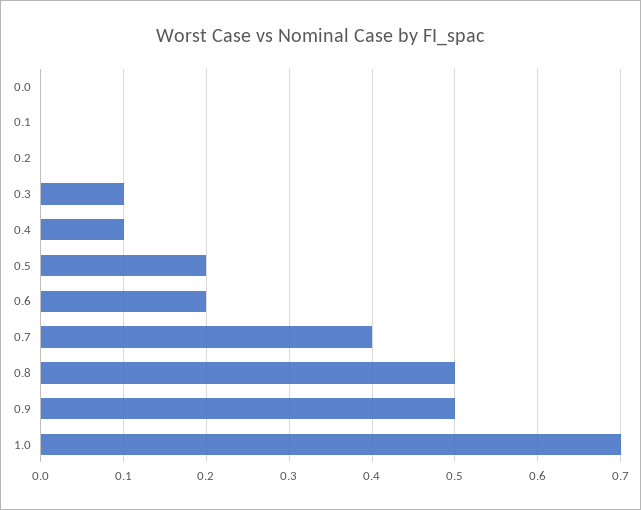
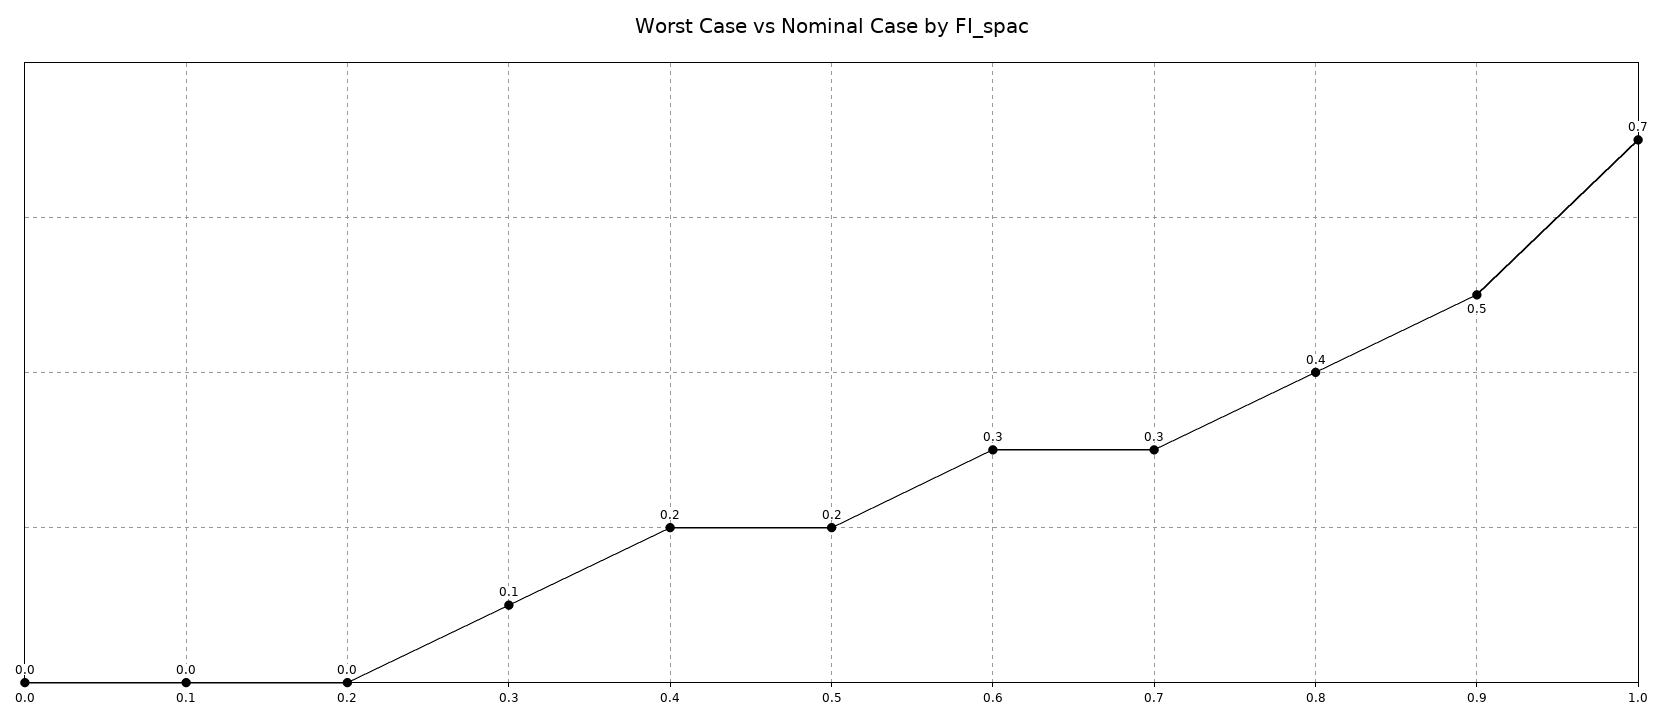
  {
    "0.0": 0,
    "0.1": 0,
    "0.2": 0,
    "0.3": 0.1,
-   "0.4": 0.1,
+   "0.4": 0.2,
    "0.5": 0.2,
-   "0.6": 0.2,
+   "0.6": 0.3,
-   "0.7": 0.4,
+   "0.7": 0.3,
-   "0.8": 0.5,
+   "0.8": 0.4,
    "0.9": 0.5,
    "1.0": 0.7
  }

